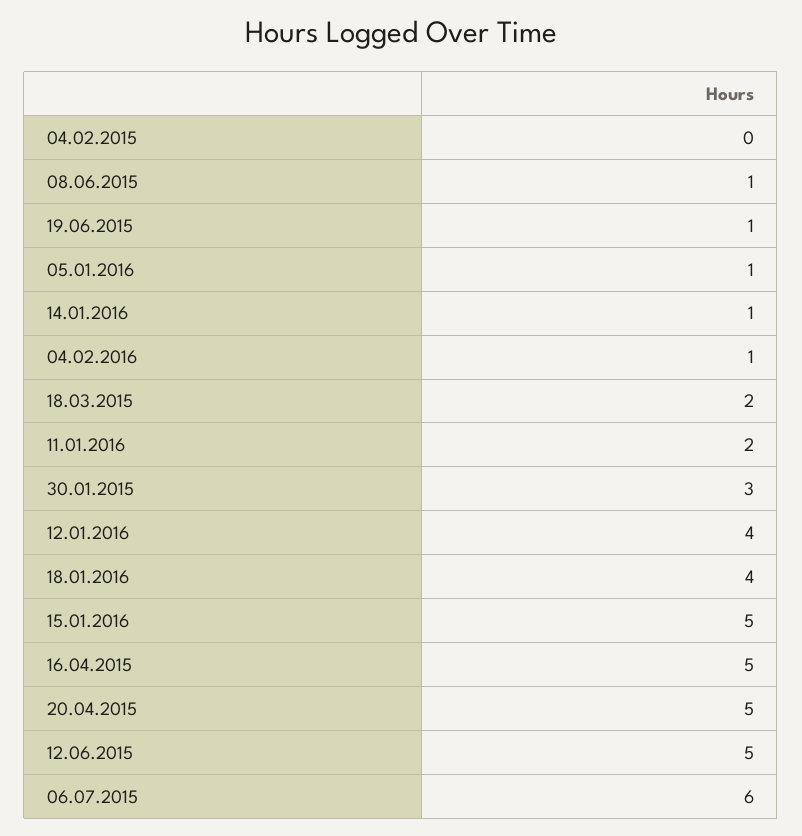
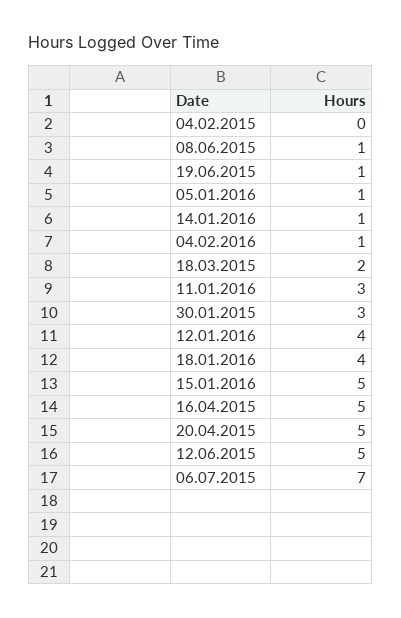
  {
    "04.02.2015": 0,
    "08.06.2015": 1,
    "19.06.2015": 1,
    "05.01.2016": 1,
    "14.01.2016": 1,
    "04.02.2016": 1,
    "18.03.2015": 2,
-   "11.01.2016": 2,
+   "11.01.2016": 3,
    "30.01.2015": 3,
    "12.01.2016": 4,
    "18.01.2016": 4,
    "15.01.2016": 5,
    "16.04.2015": 5,
    "20.04.2015": 5,
    "12.06.2015": 5,
-   "06.07.2015": 6
+   "06.07.2015": 7
  }

